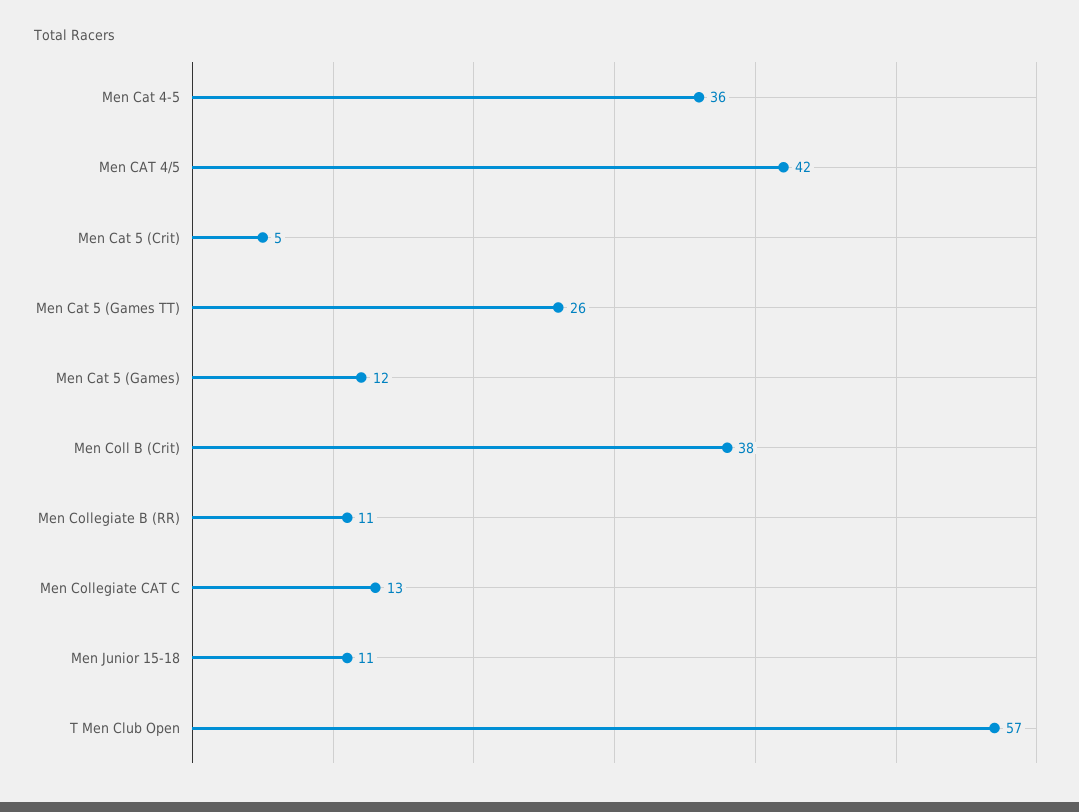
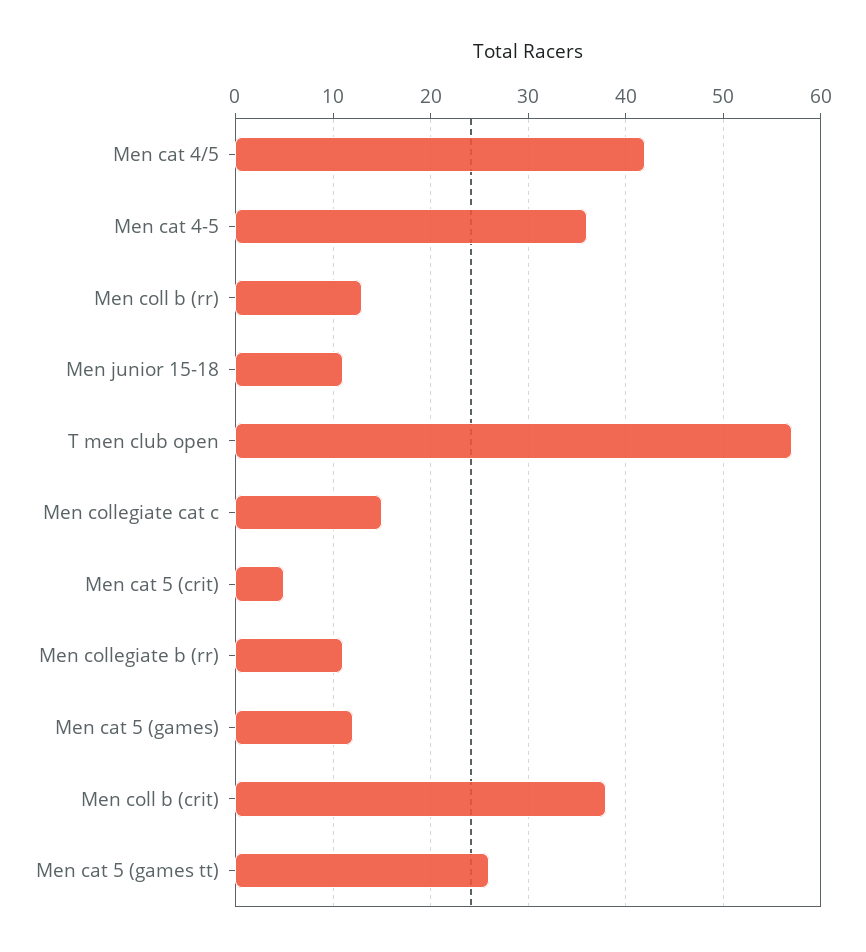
  {
    "Men Cat 4-5": 36,
    "Men CAT 4/5": 42,
    "Men Cat 5 (Crit)": 5,
    "Men Cat 5 (Games TT)": 26,
    "Men Cat 5 (Games)": 12,
    "Men Coll B (Crit)": 38,
    "Men Collegiate B (RR)": 11,
-   "Men Collegiate CAT C": 13,
+   "Men Collegiate CAT C": 15,
    "Men Junior 15-18": 11,
-   "T Men Club Open": 57
+   "T Men Club Open": 57,
+   "Men coll b (rr)": 13
  }

